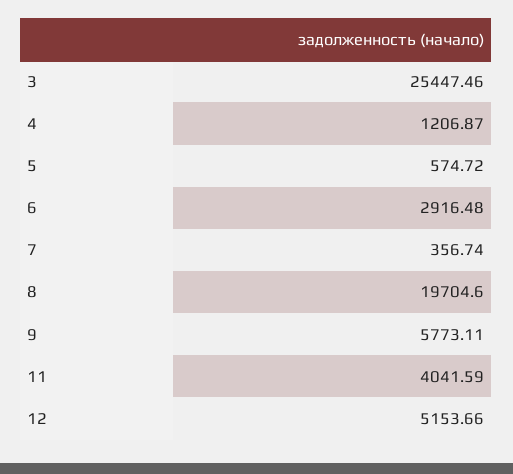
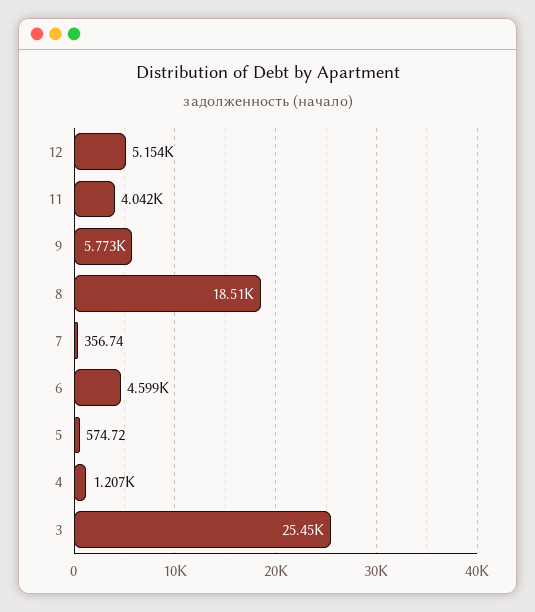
  {
    "3": 25447.46,
    "4": 1206.87,
    "5": 574.72,
-   "6": 2916.48,
+   "6": 4599,
    "7": 356.74,
-   "8": 19704.6,
+   "8": 18510,
    "9": 5773.11,
    "11": 4041.59,
    "12": 5153.66
  }

